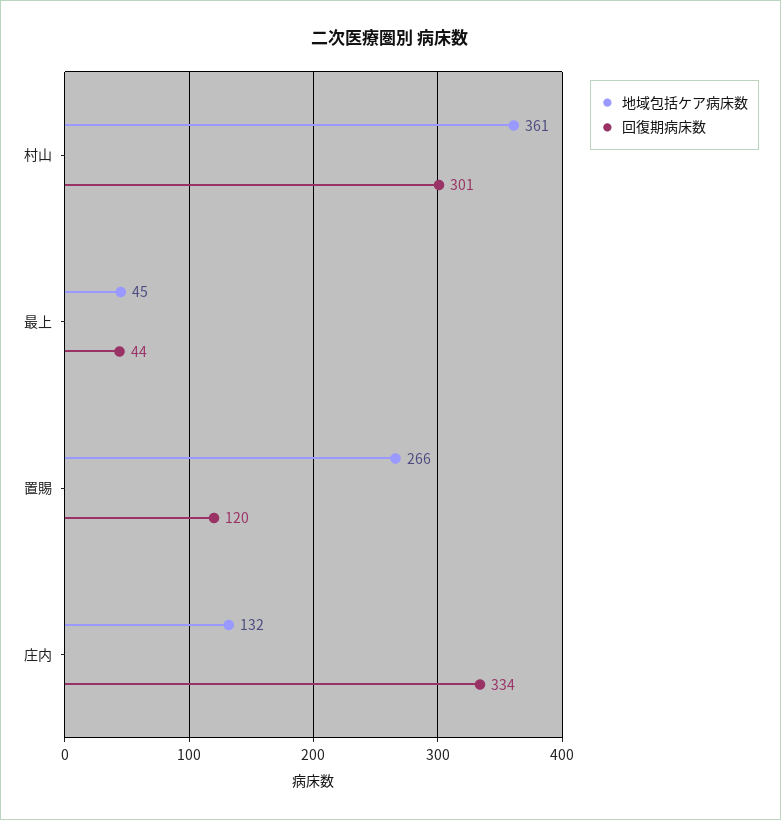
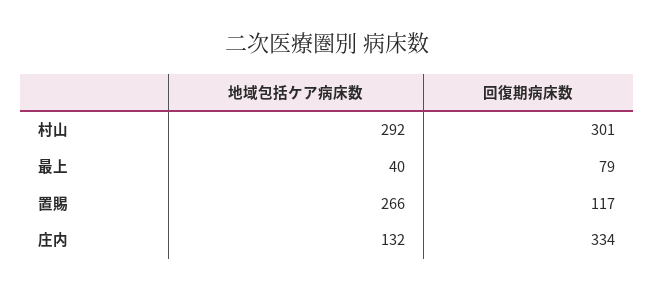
  {
    "地域包括ケア病床数": {
-     "村山": 361,
+     "村山": 292,
-     "最上": 45,
+     "最上": 40,
      "置賜": 266,
      "庄内": 132
    },
    "回復期病床数": {
      "村山": 301,
-     "最上": 44,
+     "最上": 79,
-     "置賜": 120,
+     "置賜": 117,
      "庄内": 334
    }
  }

